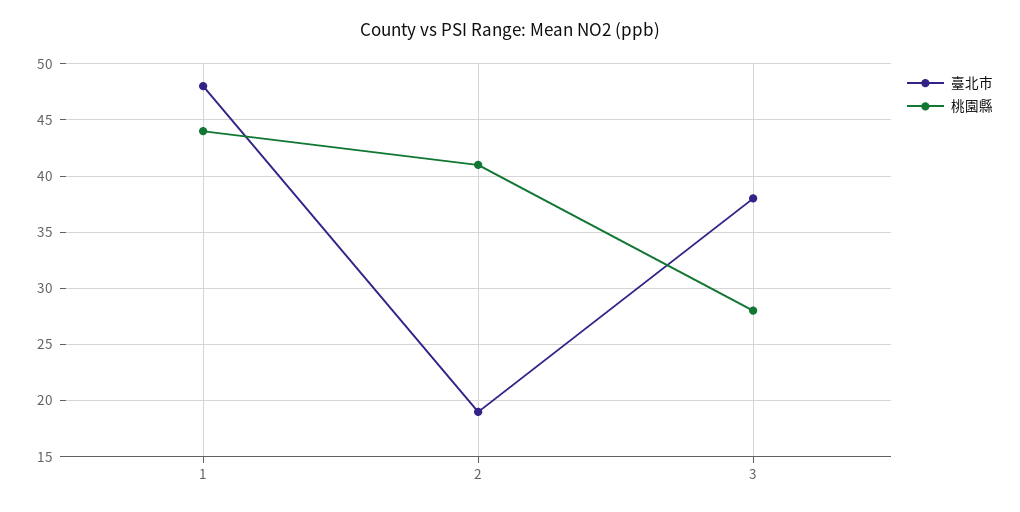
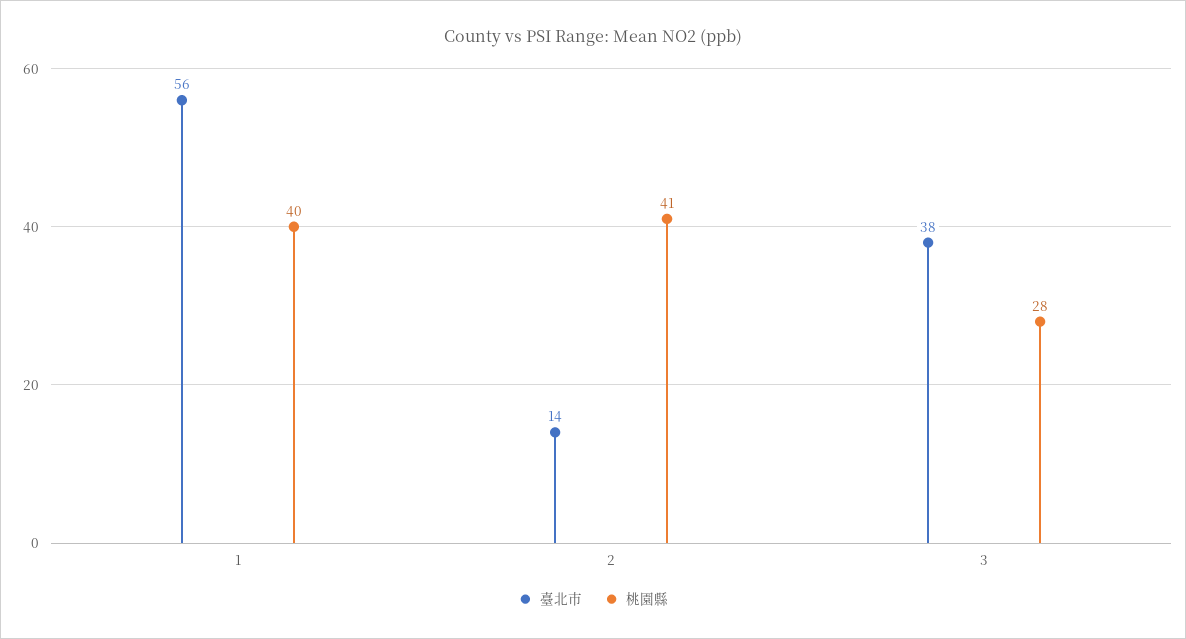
  {
    "臺北市": {
-     "1": 48,
+     "1": 56,
-     "2": 19,
+     "2": 14,
      "3": 38
    },
    "桃園縣": {
-     "1": 44,
+     "1": 40,
      "2": 41,
      "3": 28
    }
  }

